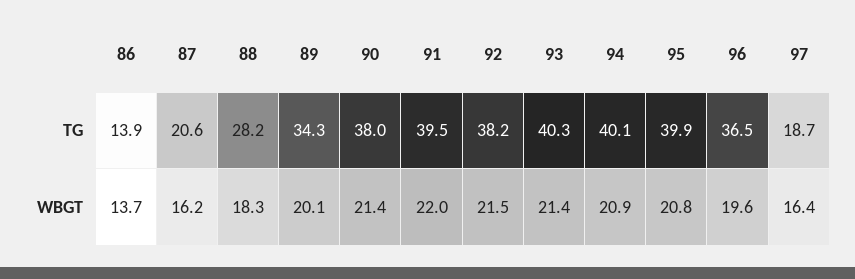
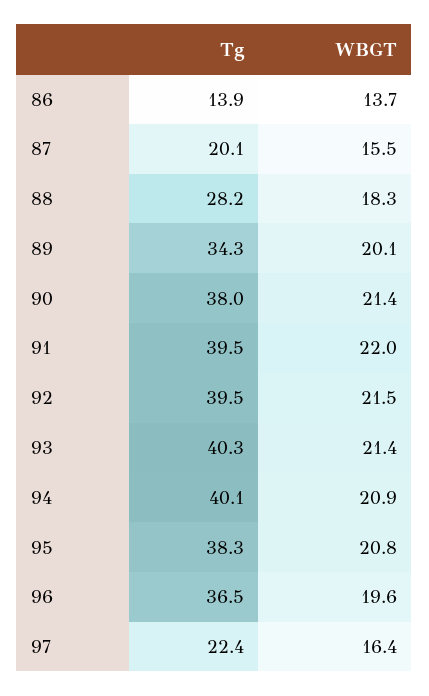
  {
    "86": {
      "TG": 13.9,
      "WBGT": 13.7
    },
    "87": {
-     "TG": 20.6,
+     "TG": 20.1,
-     "WBGT": 16.2
+     "WBGT": 15.5
    },
    "88": {
      "TG": 28.2,
      "WBGT": 18.3
    },
    "89": {
      "TG": 34.3,
      "WBGT": 20.1
    },
    "90": {
      "TG": 38,
      "WBGT": 21.4
    },
    "91": {
      "TG": 39.5,
      "WBGT": 22
    },
    "92": {
-     "TG": 38.2,
+     "TG": 39.5,
      "WBGT": 21.5
    },
    "93": {
      "TG": 40.3,
      "WBGT": 21.4
    },
    "94": {
      "TG": 40.1,
      "WBGT": 20.9
    },
    "95": {
-     "TG": 39.9,
+     "TG": 38.3,
      "WBGT": 20.8
    },
    "96": {
      "TG": 36.5,
      "WBGT": 19.6
    },
    "97": {
-     "TG": 18.7,
+     "TG": 22.4,
      "WBGT": 16.4
    }
  }

